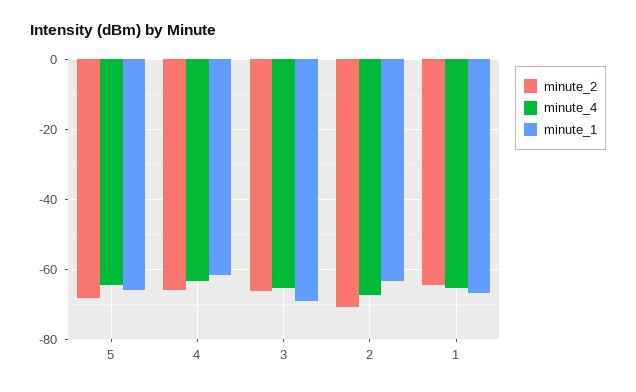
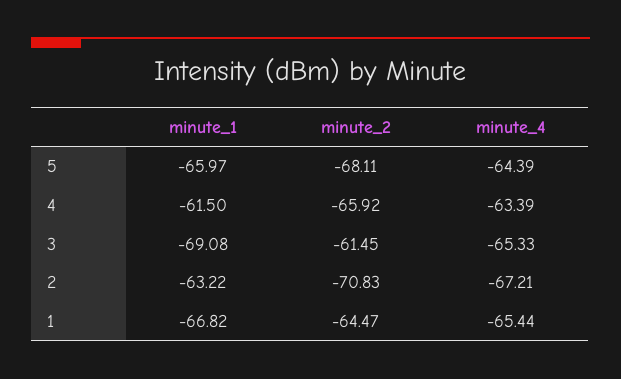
  {
    "minute_2": {
      "5": -68.11,
      "4": -65.92,
-     "3": -66,
+     "3": -61.45,
      "2": -70.83,
      "1": -64.47
    },
    "minute_4": {
      "5": -64.39,
      "4": -63.39,
      "3": -65.33,
      "2": -67.21,
      "1": -65.44
    },
    "minute_1": {
      "5": -65.97,
      "4": -61.5,
      "3": -69.08,
      "2": -63.22,
      "1": -66.82
    }
  }

